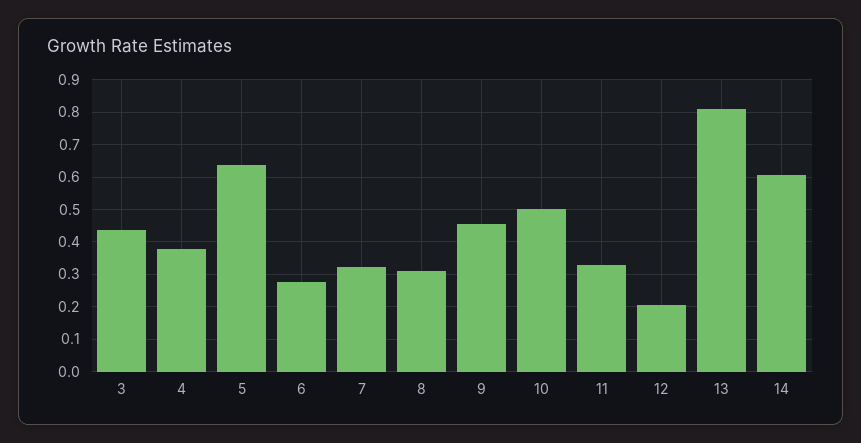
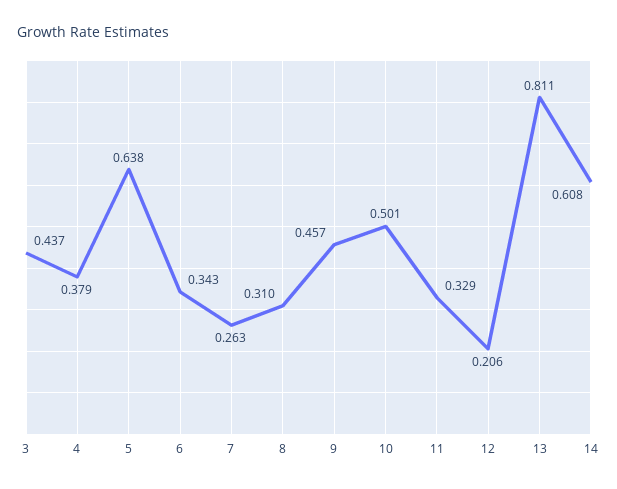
  {
    "3": 0.437,
    "4": 0.379,
    "5": 0.638,
-   "6": 0.28,
+   "6": 0.343,
-   "7": 0.32,
+   "7": 0.263,
    "8": 0.31,
    "9": 0.457,
    "10": 0.501,
    "11": 0.329,
    "12": 0.206,
    "13": 0.811,
    "14": 0.608
  }

